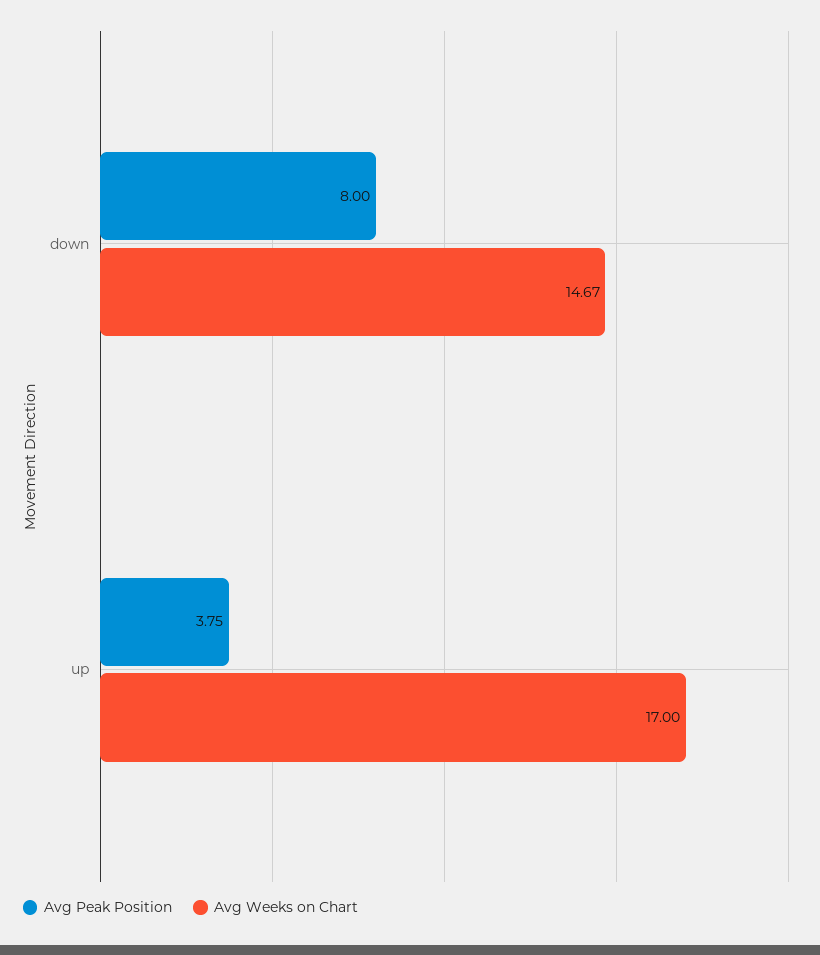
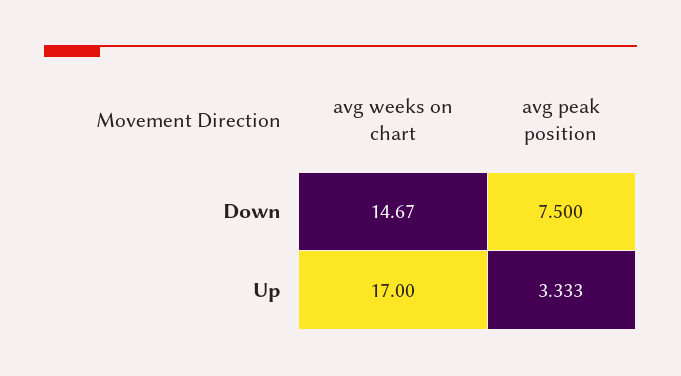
  {
    "Avg Peak Position": {
-     "down": 8,
+     "down": 7.5,
-     "up": 3.75
+     "up": 3.333
    },
    "Avg Weeks on Chart": {
      "down": 14.67,
      "up": 17
    }
  }

